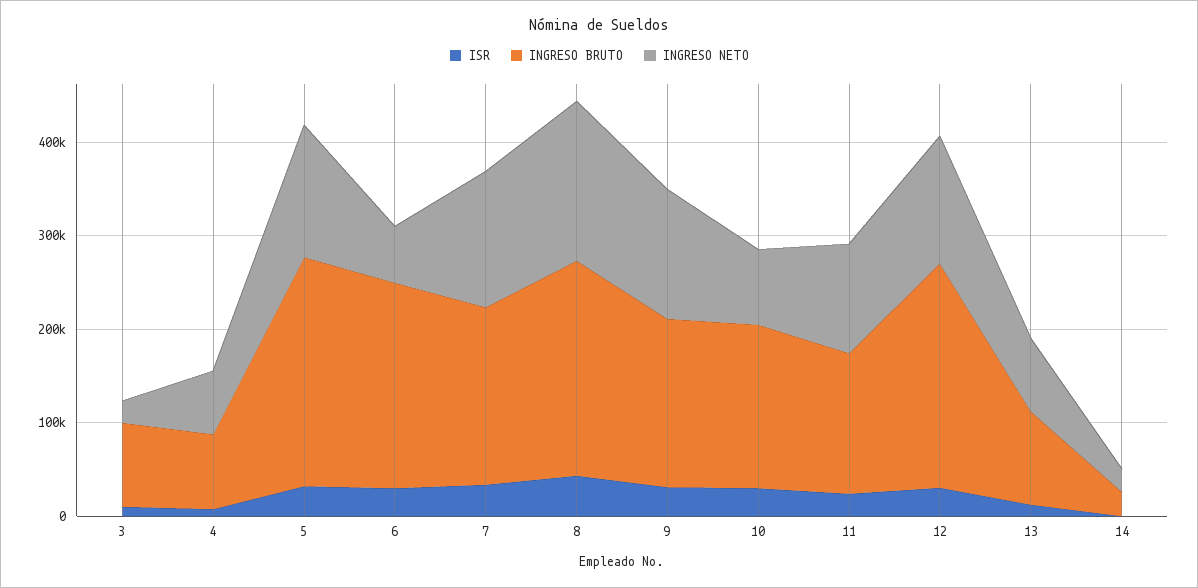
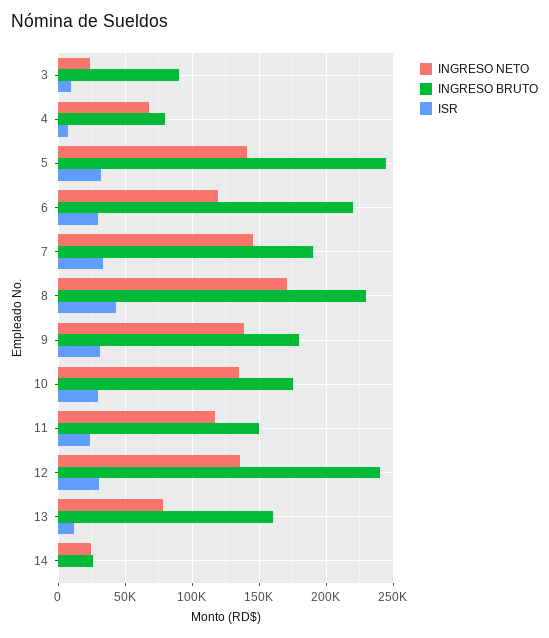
  {
    "ISR": {
      "3": 10000,
      "4": 5000,
      "5": 30000,
      "6": 30000,
      "7": 35000,
      "8": 45000,
      "9": 30000,
      "10": 30000,
      "11": 25000,
      "12": 30000,
      "13": 10000,
      "14": 0
    },
    "INGRESO BRUTO": {
      "3": 90000,
      "4": 80000,
      "5": 245000,
      "6": 220000,
      "7": 190000,
      "8": 230000,
      "9": 180000,
      "10": 175000,
      "11": 150000,
      "12": 240000,
-     "13": 100000,
+     "13": 160000,
      "14": 25000
    },
    "INGRESO NETO": {
      "3": 25000,
      "4": 70000,
      "5": 140000,
-     "6": 60000,
+     "6": 120000,
      "7": 145000,
      "8": 170000,
      "9": 140000,
-     "10": 80000,
+     "10": 135000,
      "11": 115000,
      "12": 135000,
      "13": 80000,
      "14": 25000
    }
  }

